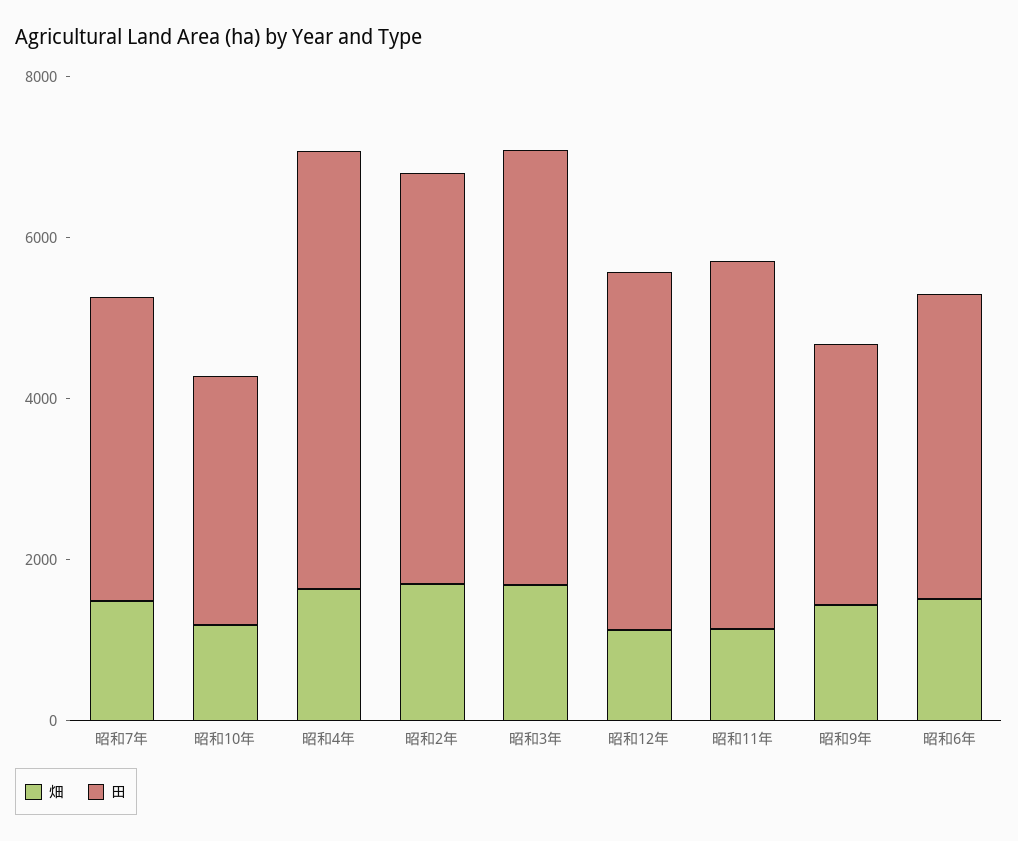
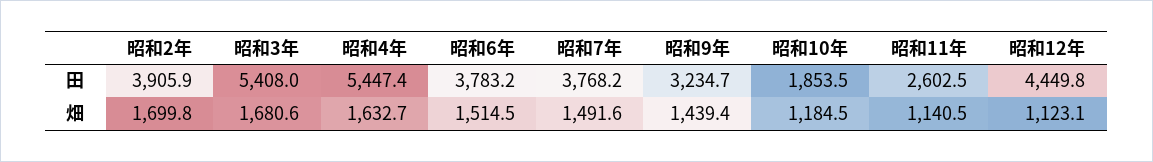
  {
    "畑": {
      "昭和7年": 1491.6,
      "昭和10年": 1184.5,
      "昭和4年": 1632.7,
      "昭和2年": 1699.8,
      "昭和3年": 1680.6,
      "昭和12年": 1123.1,
      "昭和11年": 1140.5,
      "昭和9年": 1439.4,
      "昭和6年": 1514.5
    },
    "田": {
      "昭和7年": 3768.2,
-     "昭和10年": 3000,
+     "昭和10年": 1853.5,
      "昭和4年": 5447.4,
-     "昭和2年": 5000,
+     "昭和2年": 3905.9,
      "昭和3年": 5408,
      "昭和12年": 4449.8,
-     "昭和11年": 4500,
+     "昭和11年": 2602.5,
      "昭和9年": 3234.7,
      "昭和6年": 3783.2
    }
  }

